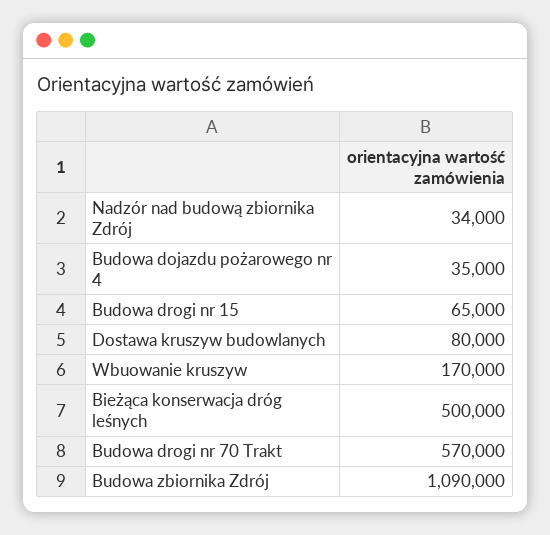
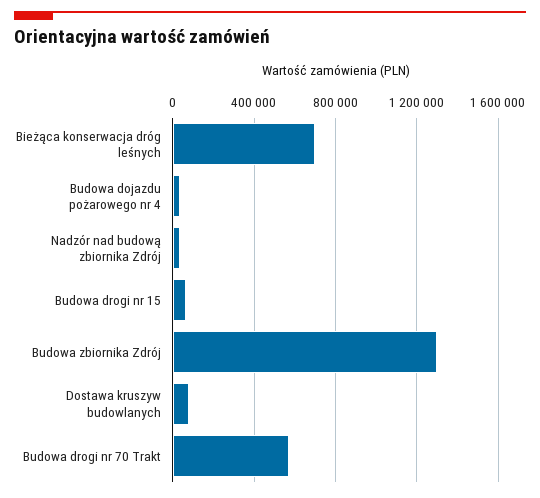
  {
    "Nadzór nad budową zbiornika Zdrój": 34000,
    "Budowa dojazdu pożarowego nr 4": 35000,
    "Budowa drogi nr 15": 65000,
    "Dostawa kruszyw budowlanych": 80000,
-   "Wbuowanie kruszyw": 170000,
-   "Bieżąca konserwacja dróg leśnych": 500000,
+   "Bieżąca konserwacja dróg leśnych": 700000,
    "Budowa drogi nr 70 Trakt": 570000,
-   "Budowa zbiornika Zdrój": 1090000
+   "Budowa zbiornika Zdrój": 1300000
  }

